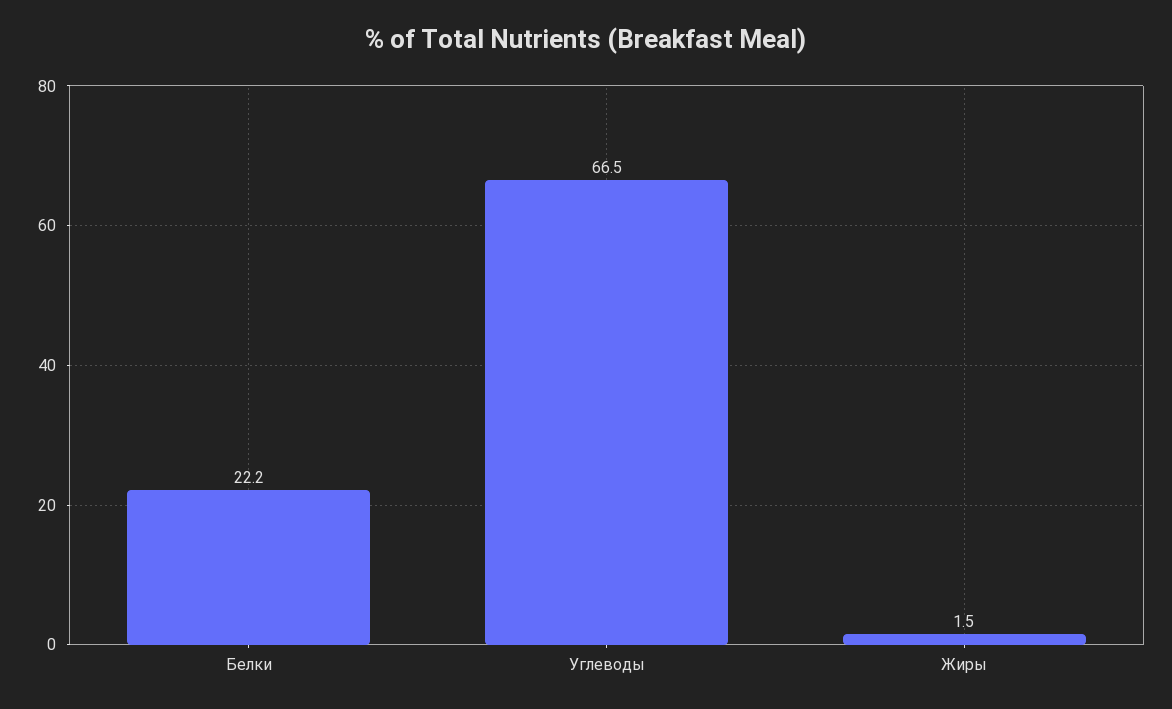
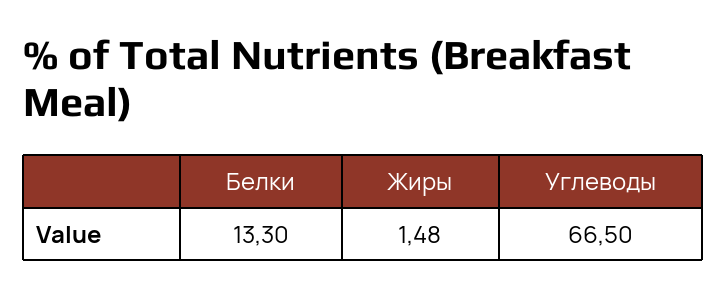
  {
-   "Белки": 22.2,
+   "Белки": 13.3,
    "Углеводы": 66.5,
    "Жиры": 1.48
  }

